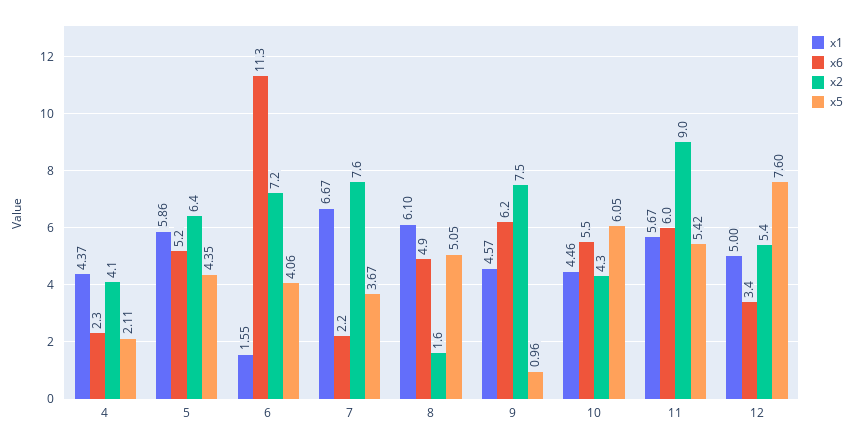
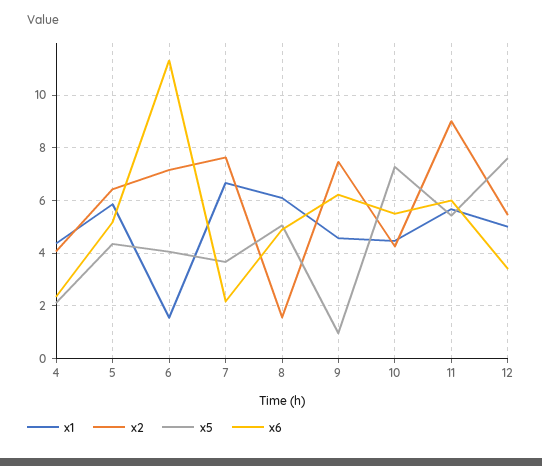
  {
    "x1": {
      "4": 4.37,
      "5": 5.86,
      "6": 1.55,
      "7": 6.67,
      "8": 6.1,
      "9": 4.57,
      "10": 4.46,
      "11": 5.67,
      "12": 5
    },
    "x6": {
      "4": 2.3,
      "5": 5.2,
      "6": 11.3,
      "7": 2.2,
      "8": 4.9,
      "9": 6.2,
      "10": 5.5,
      "11": 6,
      "12": 3.4
    },
    "x2": {
      "4": 4.1,
      "5": 6.4,
      "6": 7.2,
      "7": 7.6,
      "8": 1.6,
      "9": 7.5,
      "10": 4.3,
      "11": 9,
      "12": 5.4
    },
    "x5": {
      "4": 2.11,
      "5": 4.35,
      "6": 4.06,
      "7": 3.67,
      "8": 5.05,
      "9": 0.96,
-     "10": 6.05,
+     "10": 7.25,
      "11": 5.42,
      "12": 7.6
    }
  }

